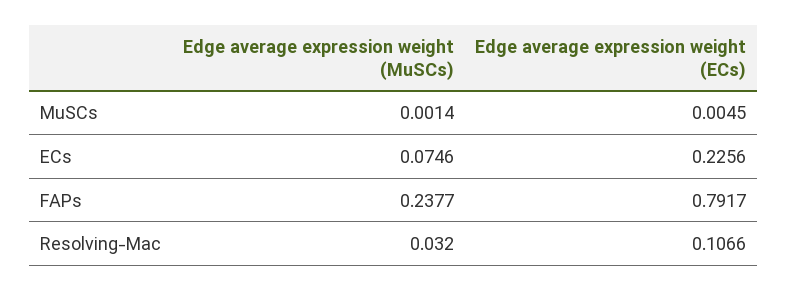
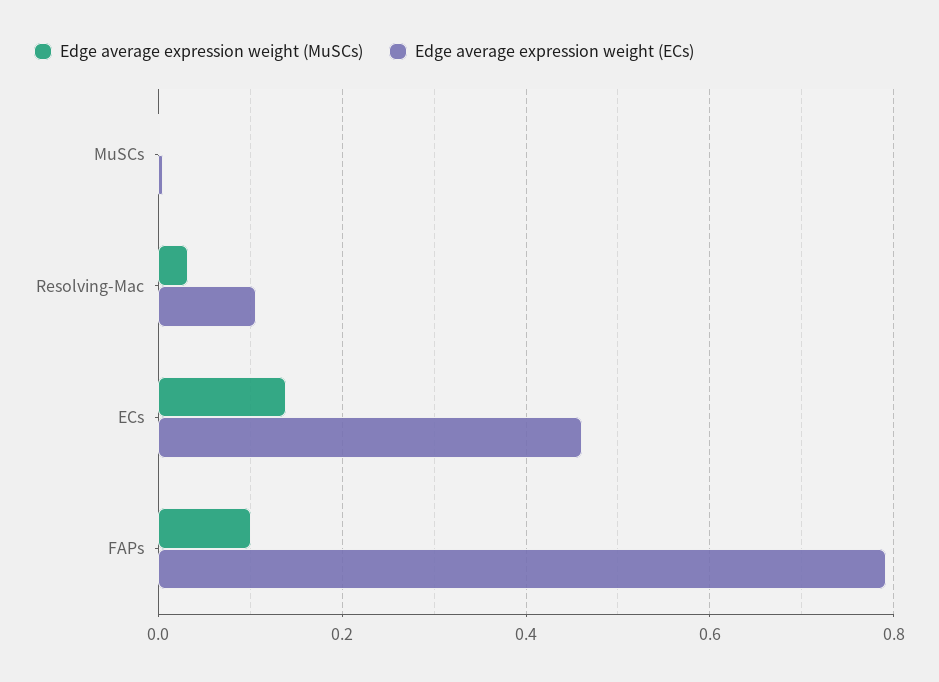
  {
    "Edge average expression weight (MuSCs)": {
      "MuSCs": 0.0014,
-     "ECs": 0.0746,
+     "ECs": 0.14,
-     "FAPs": 0.2377,
+     "FAPs": 0.1,
      "Resolving-Mac": 0.032
    },
    "Edge average expression weight (ECs)": {
      "MuSCs": 0.0045,
-     "ECs": 0.2256,
+     "ECs": 0.46,
      "FAPs": 0.7917,
      "Resolving-Mac": 0.1066
    }
  }

